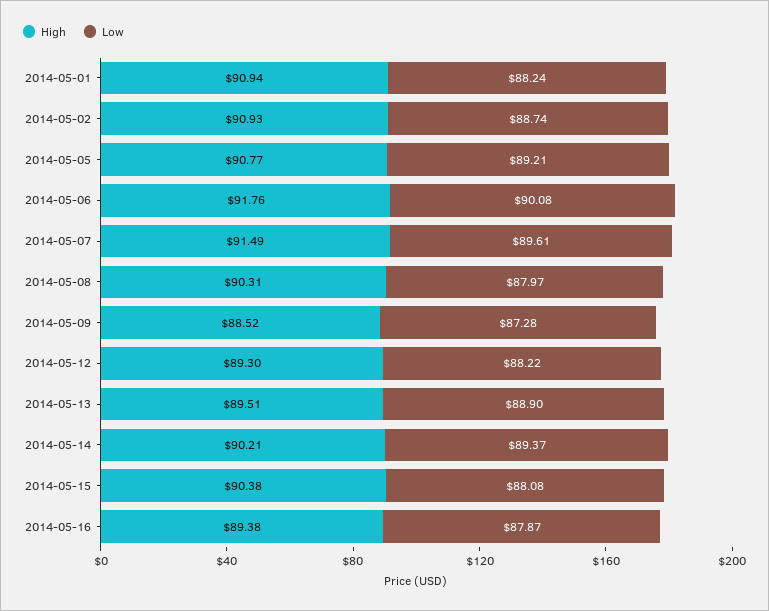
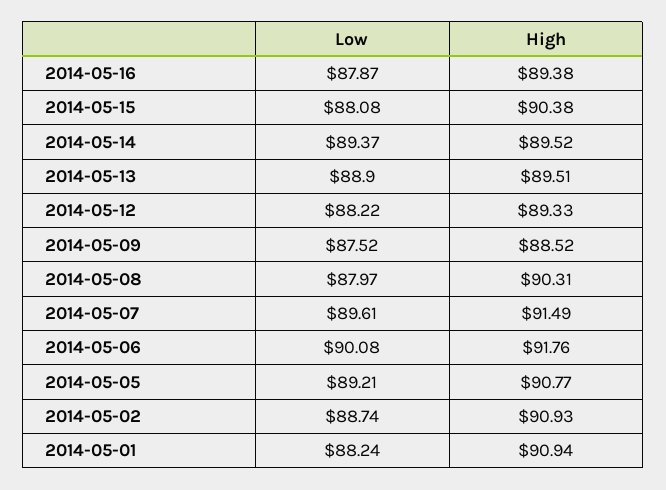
  {
    "High": {
      "2014-05-01": 90.94,
      "2014-05-02": 90.93,
      "2014-05-05": 90.77,
      "2014-05-06": 91.76,
      "2014-05-07": 91.49,
      "2014-05-08": 90.31,
      "2014-05-09": 88.52,
-     "2014-05-12": 89.3,
+     "2014-05-12": 89.33,
      "2014-05-13": 89.51,
-     "2014-05-14": 90.21,
+     "2014-05-14": 89.52,
      "2014-05-15": 90.38,
      "2014-05-16": 89.38
    },
    "Low": {
      "2014-05-01": 88.24,
      "2014-05-02": 88.74,
      "2014-05-05": 89.21,
      "2014-05-06": 90.08,
      "2014-05-07": 89.61,
      "2014-05-08": 87.97,
-     "2014-05-09": 87.28,
+     "2014-05-09": 87.52,
      "2014-05-12": 88.22,
      "2014-05-13": 88.9,
      "2014-05-14": 89.37,
      "2014-05-15": 88.08,
      "2014-05-16": 87.87
    }
  }

